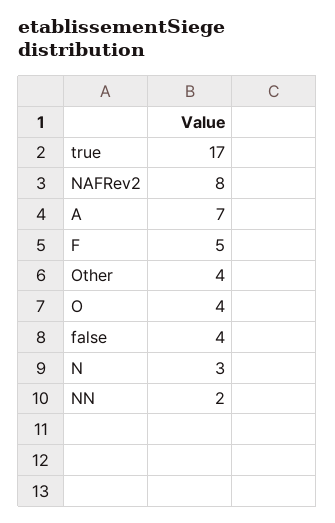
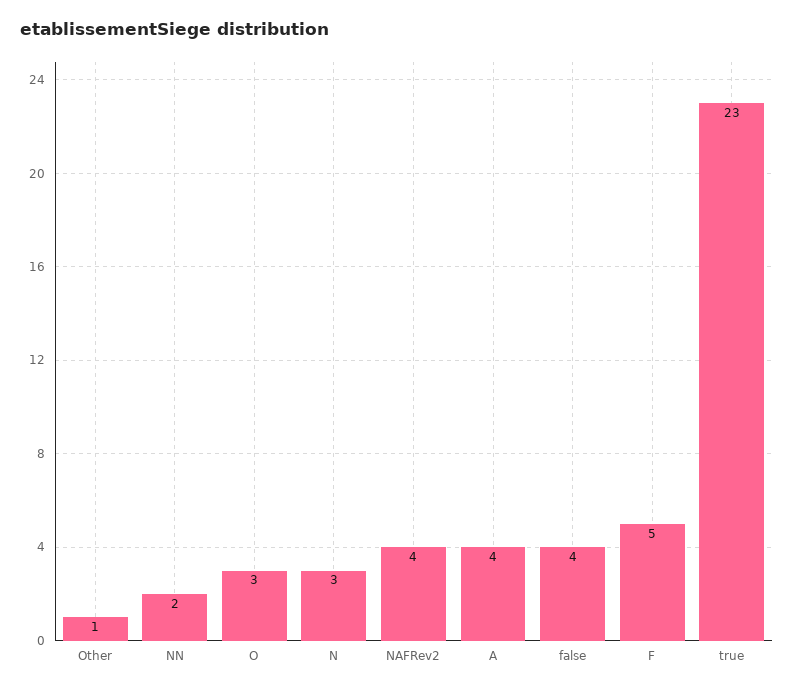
  {
-   "true": 17,
+   "true": 23,
-   "NAFRev2": 8,
+   "NAFRev2": 4,
-   "A": 7,
+   "A": 4,
    "F": 5,
-   "Other": 4,
+   "Other": 1,
-   "O": 4,
+   "O": 3,
    "false": 4,
    "N": 3,
    "NN": 2
  }

